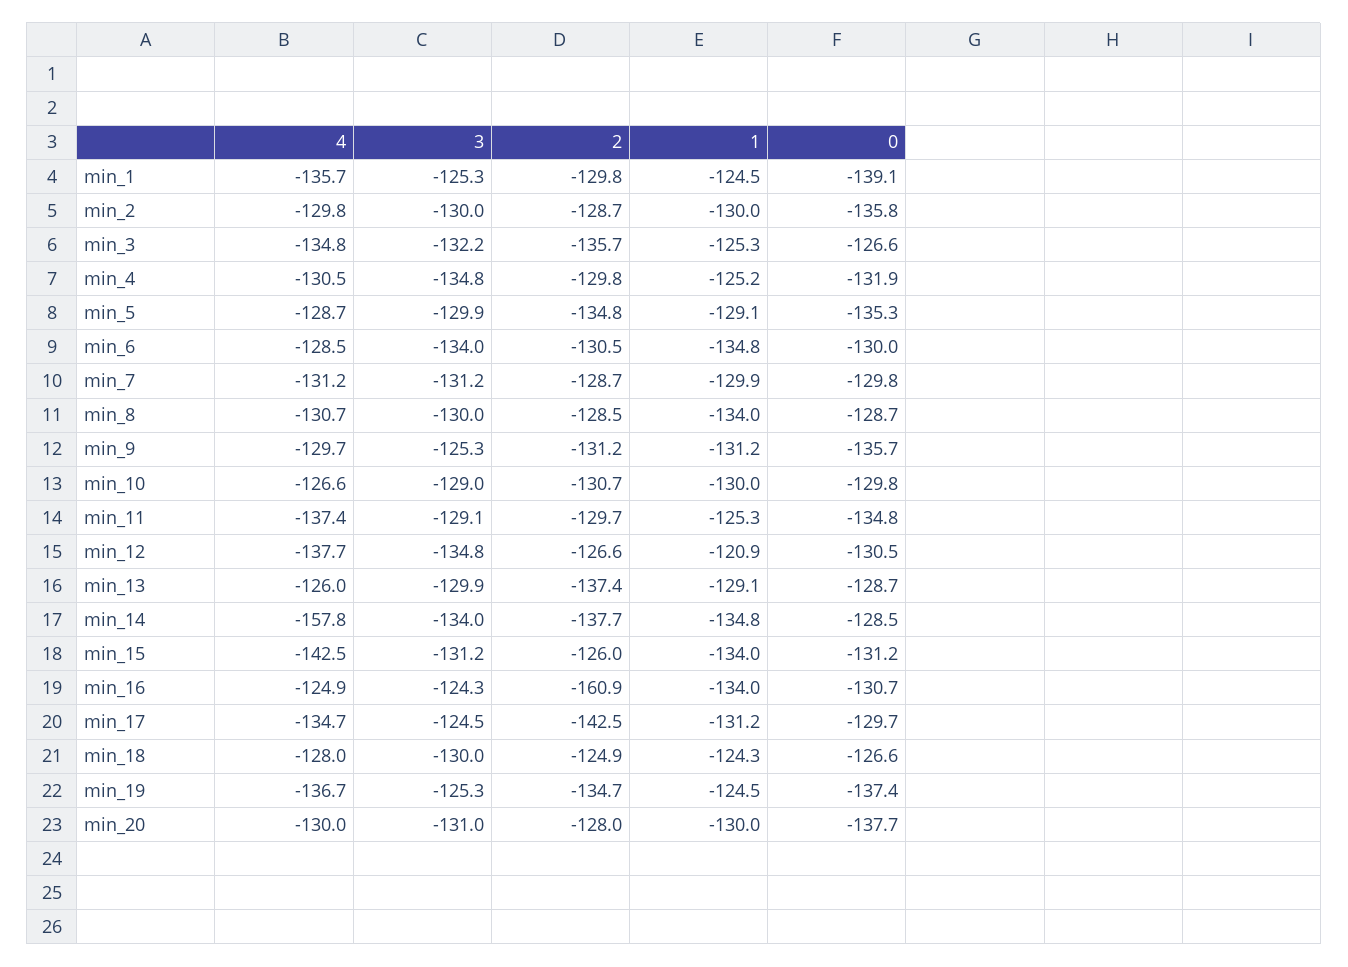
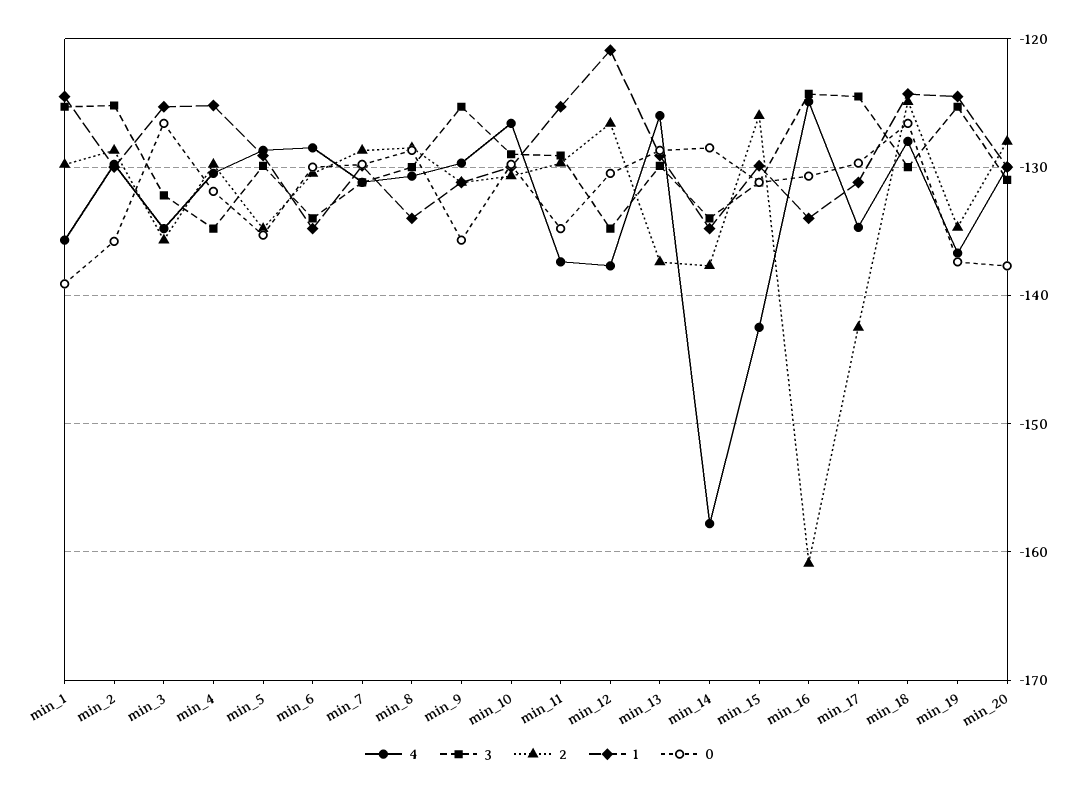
  {
    "4": {
      "min_1": -135.7,
      "min_2": -129.8,
      "min_3": -134.8,
      "min_4": -130.5,
      "min_5": -128.7,
      "min_6": -128.5,
      "min_7": -131.2,
      "min_8": -130.7,
      "min_9": -129.7,
      "min_10": -126.6,
      "min_11": -137.4,
      "min_12": -137.7,
      "min_13": -126,
      "min_14": -157.8,
      "min_15": -142.5,
      "min_16": -124.9,
      "min_17": -134.7,
      "min_18": -128,
      "min_19": -136.7,
      "min_20": -130
    },
    "3": {
      "min_1": -125.3,
-     "min_2": -130,
+     "min_2": -125,
      "min_3": -132.2,
      "min_4": -134.8,
      "min_5": -129.9,
      "min_6": -134,
      "min_7": -131.2,
      "min_8": -130,
      "min_9": -125.3,
      "min_10": -129,
      "min_11": -129.1,
      "min_12": -134.8,
      "min_13": -129.9,
      "min_14": -134,
      "min_15": -131.2,
      "min_16": -124.3,
      "min_17": -124.5,
      "min_18": -130,
      "min_19": -125.3,
      "min_20": -131
    },
    "2": {
      "min_1": -129.8,
      "min_2": -128.7,
      "min_3": -135.7,
      "min_4": -129.8,
      "min_5": -134.8,
      "min_6": -130.5,
      "min_7": -128.7,
      "min_8": -128.5,
      "min_9": -131.2,
      "min_10": -130.7,
      "min_11": -129.7,
      "min_12": -126.6,
      "min_13": -137.4,
      "min_14": -137.7,
      "min_15": -126,
      "min_16": -160.9,
      "min_17": -142.5,
      "min_18": -124.9,
      "min_19": -134.7,
      "min_20": -128
    },
    "1": {
      "min_1": -124.5,
      "min_2": -130,
      "min_3": -125.3,
      "min_4": -125.2,
      "min_5": -129.1,
      "min_6": -134.8,
      "min_7": -129.9,
      "min_8": -134,
      "min_9": -131.2,
      "min_10": -130,
      "min_11": -125.3,
      "min_12": -120.9,
      "min_13": -129.1,
      "min_14": -134.8,
-     "min_15": -134,
+     "min_15": -130,
      "min_16": -134,
      "min_17": -131.2,
      "min_18": -124.3,
      "min_19": -124.5,
      "min_20": -130
    },
    "0": {
      "min_1": -139.1,
      "min_2": -135.8,
      "min_3": -126.6,
      "min_4": -131.9,
      "min_5": -135.3,
      "min_6": -130,
      "min_7": -129.8,
      "min_8": -128.7,
      "min_9": -135.7,
      "min_10": -129.8,
      "min_11": -134.8,
      "min_12": -130.5,
      "min_13": -128.7,
      "min_14": -128.5,
      "min_15": -131.2,
      "min_16": -130.7,
      "min_17": -129.7,
      "min_18": -126.6,
      "min_19": -137.4,
      "min_20": -137.7
    }
  }

